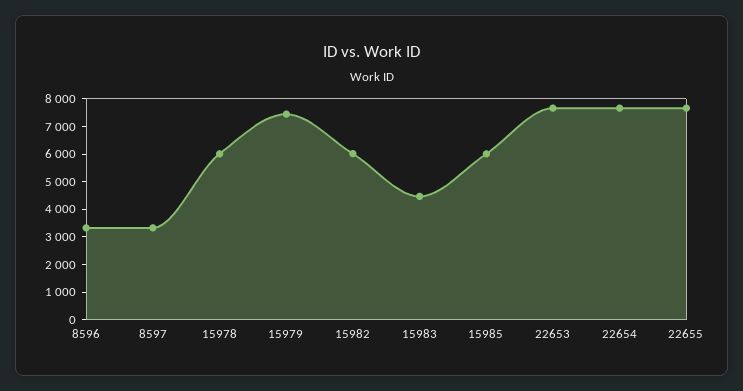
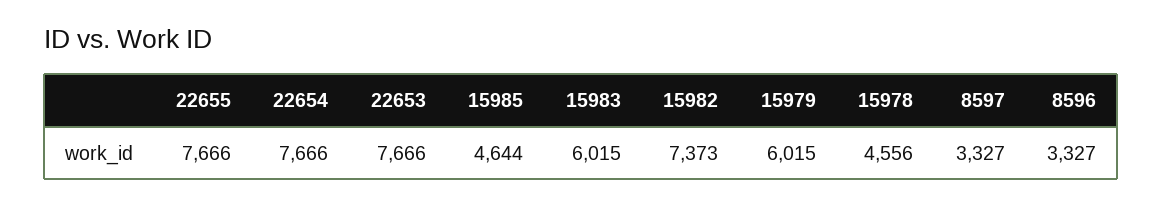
  {
    "8596": 3327,
    "8597": 3327,
-   "15978": 6000,
+   "15978": 4556,
-   "15979": 7500,
+   "15979": 6015,
-   "15982": 6000,
+   "15982": 7373,
-   "15983": 4500,
+   "15983": 6015,
-   "15985": 6000,
+   "15985": 4644,
    "22653": 7666,
    "22654": 7666,
    "22655": 7666
  }

